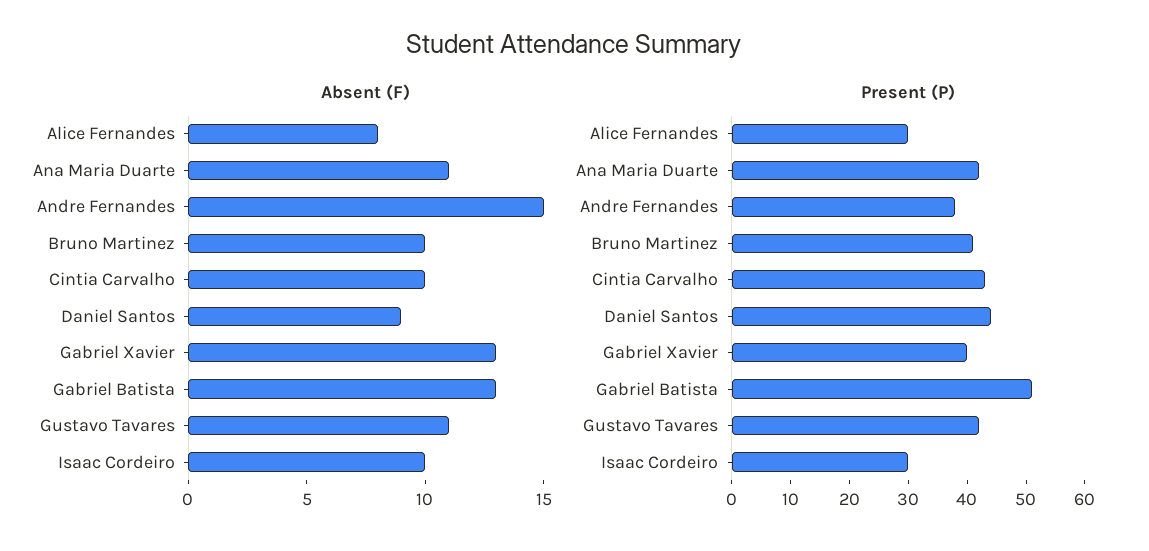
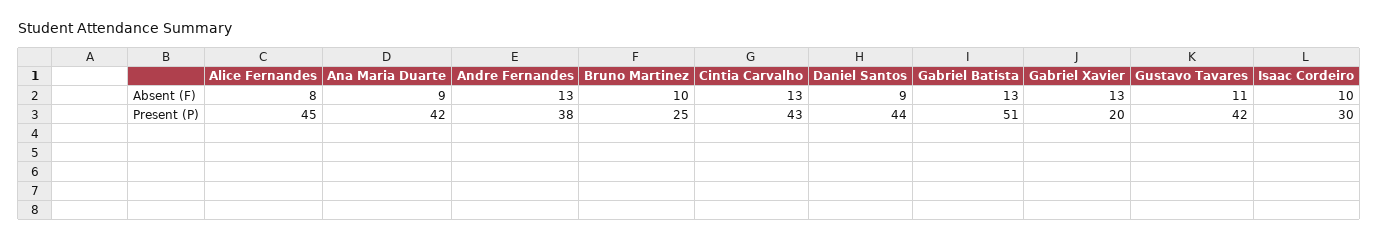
  {
    "Absent (F)": {
      "Alice Fernandes": 8,
-     "Ana Maria Duarte": 11,
+     "Ana Maria Duarte": 9,
-     "Andre Fernandes": 15,
+     "Andre Fernandes": 13,
      "Bruno Martinez": 10,
-     "Cintia Carvalho": 10,
+     "Cintia Carvalho": 13,
      "Daniel Santos": 9,
      "Gabriel Xavier": 13,
      "Gabriel Batista": 13,
      "Gustavo Tavares": 11,
      "Isaac Cordeiro": 10
    },
    "Present (P)": {
-     "Alice Fernandes": 30,
+     "Alice Fernandes": 45,
      "Ana Maria Duarte": 42,
      "Andre Fernandes": 38,
-     "Bruno Martinez": 40,
+     "Bruno Martinez": 25,
      "Cintia Carvalho": 43,
      "Daniel Santos": 44,
-     "Gabriel Xavier": 40,
+     "Gabriel Xavier": 20,
      "Gabriel Batista": 51,
      "Gustavo Tavares": 42,
      "Isaac Cordeiro": 30
    }
  }

